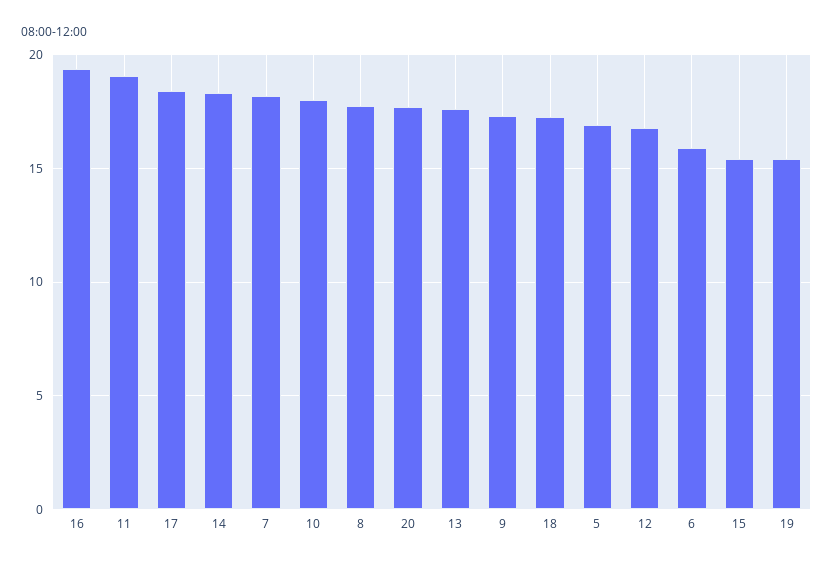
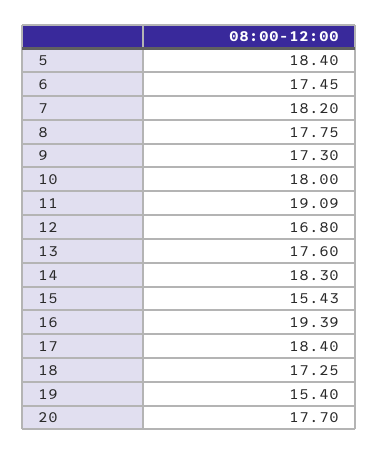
  {
    "16": 19.39,
    "11": 19.09,
    "17": 18.4,
    "14": 18.3,
    "7": 18.2,
    "10": 18,
    "8": 17.75,
    "20": 17.7,
    "13": 17.6,
    "9": 17.3,
    "18": 17.25,
-   "5": 17,
+   "5": 18.4,
    "12": 16.8,
-   "6": 16,
+   "6": 17.45,
    "15": 15.43,
    "19": 15.4
  }

